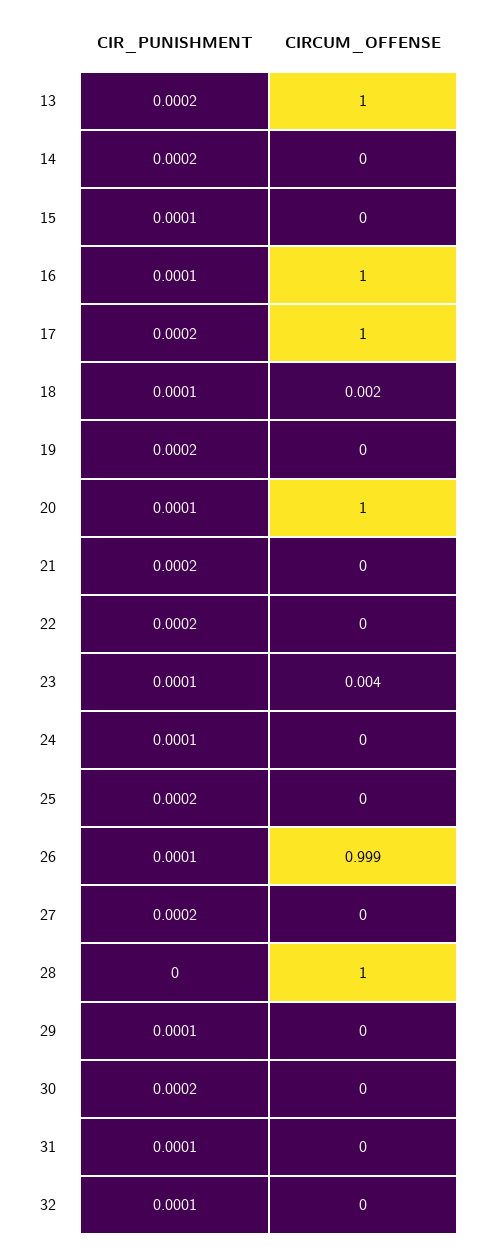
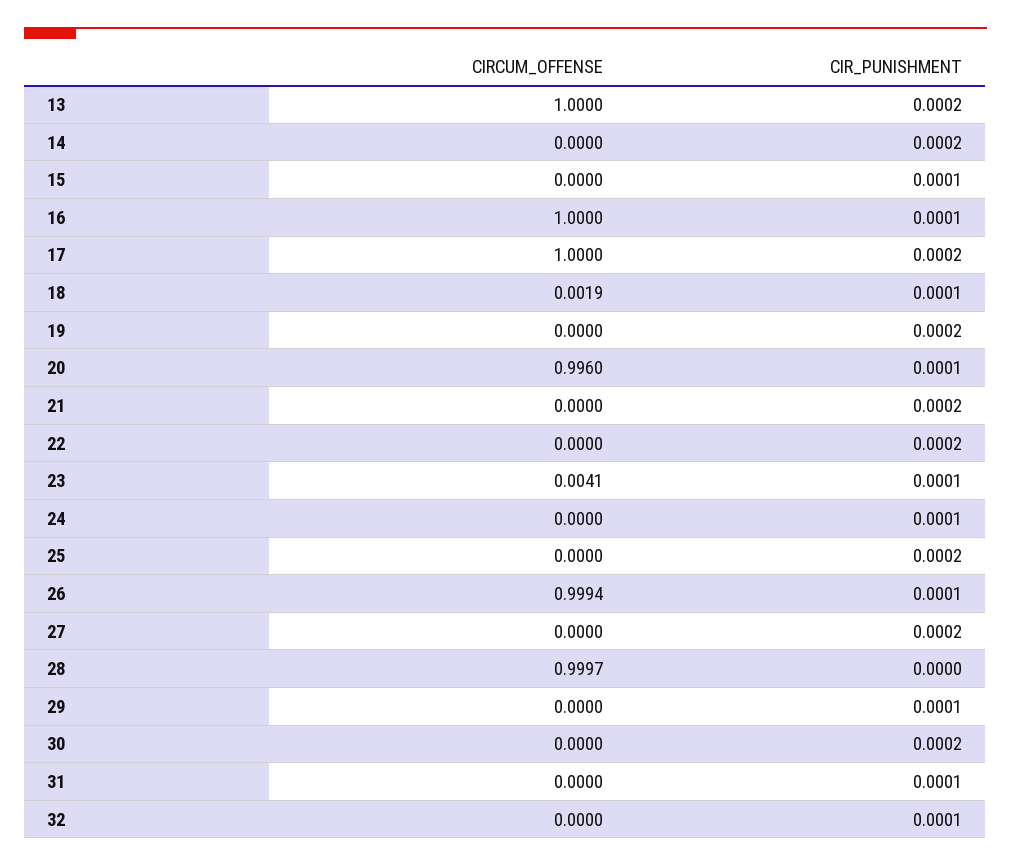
  {
    "CIR_PUNISHMENT": {
      "13": 0.0002,
      "14": 0.0002,
      "15": 0.0001,
      "16": 0.0001,
      "17": 0.0002,
      "18": 0.0001,
      "19": 0.0002,
      "20": 0.0001,
      "21": 0.0002,
      "22": 0.0002,
      "23": 0.0001,
      "24": 0.0001,
      "25": 0.0002,
      "26": 0.0001,
      "27": 0.0002,
      "28": 0,
      "29": 0.0001,
      "30": 0.0002,
      "31": 0.0001,
      "32": 0.0001
    },
    "CIRCUM_OFFENSE": {
      "13": 1,
      "14": 0,
      "15": 0,
      "16": 1,
      "17": 1,
      "18": 0.0019,
      "19": 0,
-     "20": 1,
+     "20": 0.996,
      "21": 0,
      "22": 0,
      "23": 0.0041,
      "24": 0,
      "25": 0,
      "26": 0.9994,
      "27": 0,
      "28": 0.9997,
      "29": 0,
      "30": 0,
      "31": 0,
      "32": 0
    }
  }

